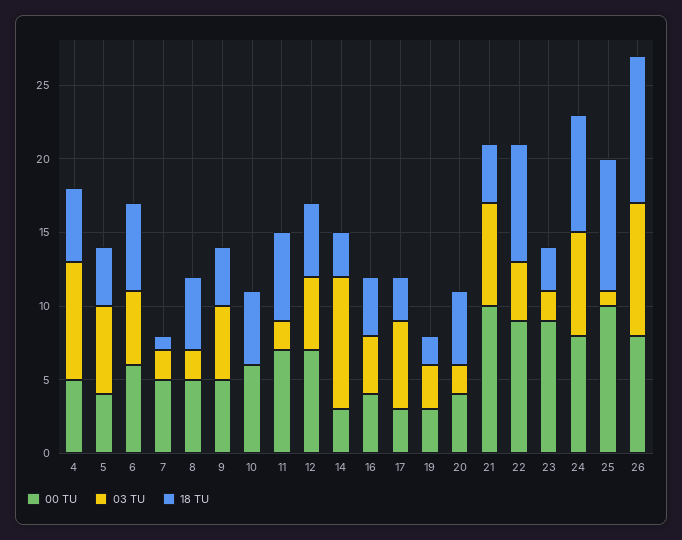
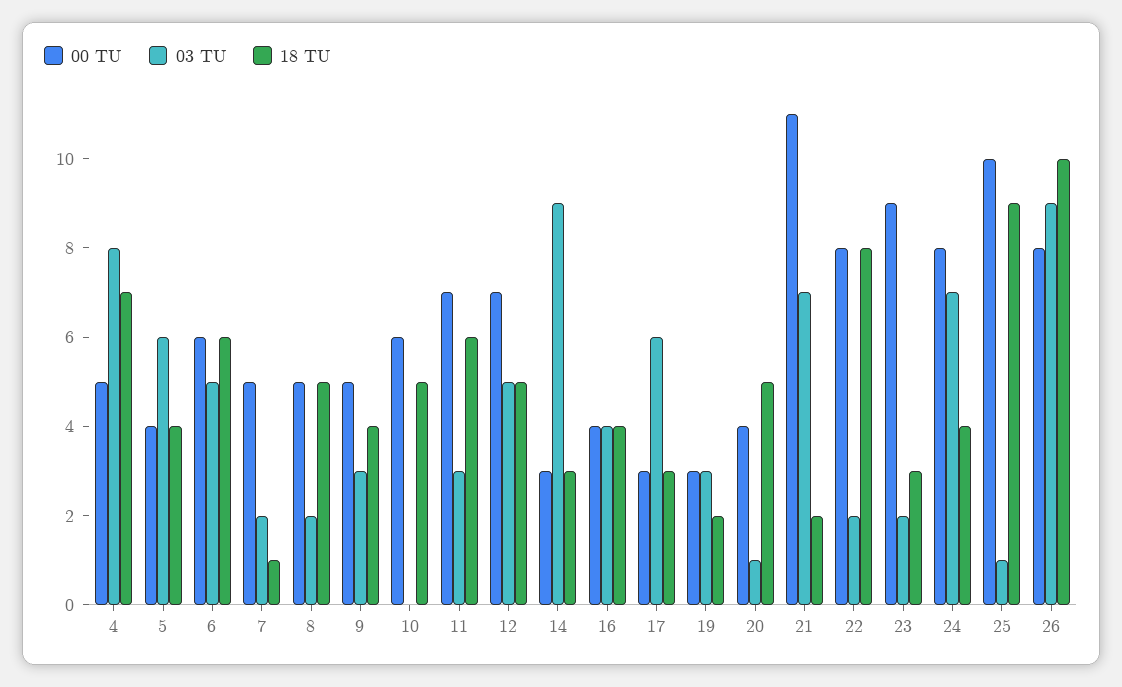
  {
    "00 TU": {
      "4": 5,
      "5": 4,
      "6": 6,
      "7": 5,
      "8": 5,
      "9": 5,
      "10": 6,
      "11": 7,
      "12": 7,
      "14": 3,
      "16": 4,
      "17": 3,
      "19": 3,
      "20": 4,
-     "21": 10,
+     "21": 11,
-     "22": 9,
+     "22": 8,
      "23": 9,
      "24": 8,
      "25": 10,
      "26": 8
    },
    "03 TU": {
      "4": 8,
      "5": 6,
      "6": 5,
      "7": 2,
      "8": 2,
-     "9": 5,
+     "9": 3,
      "10": 0,
-     "11": 2,
+     "11": 3,
      "12": 5,
      "14": 9,
      "16": 4,
      "17": 6,
      "19": 3,
-     "20": 2,
+     "20": 1,
      "21": 7,
-     "22": 4,
+     "22": 2,
      "23": 2,
      "24": 7,
      "25": 1,
      "26": 9
    },
    "18 TU": {
-     "4": 5,
+     "4": 7,
      "5": 4,
      "6": 6,
      "7": 1,
      "8": 5,
      "9": 4,
      "10": 5,
      "11": 6,
      "12": 5,
      "14": 3,
      "16": 4,
      "17": 3,
      "19": 2,
      "20": 5,
-     "21": 4,
+     "21": 2,
      "22": 8,
      "23": 3,
-     "24": 8,
+     "24": 4,
      "25": 9,
      "26": 10
    }
  }

